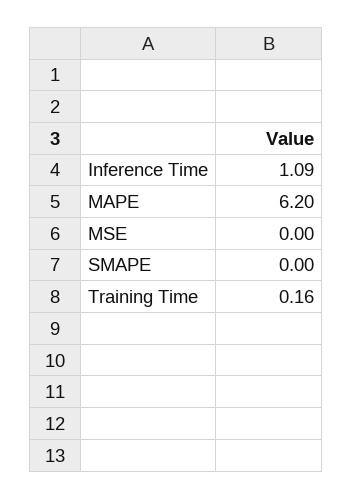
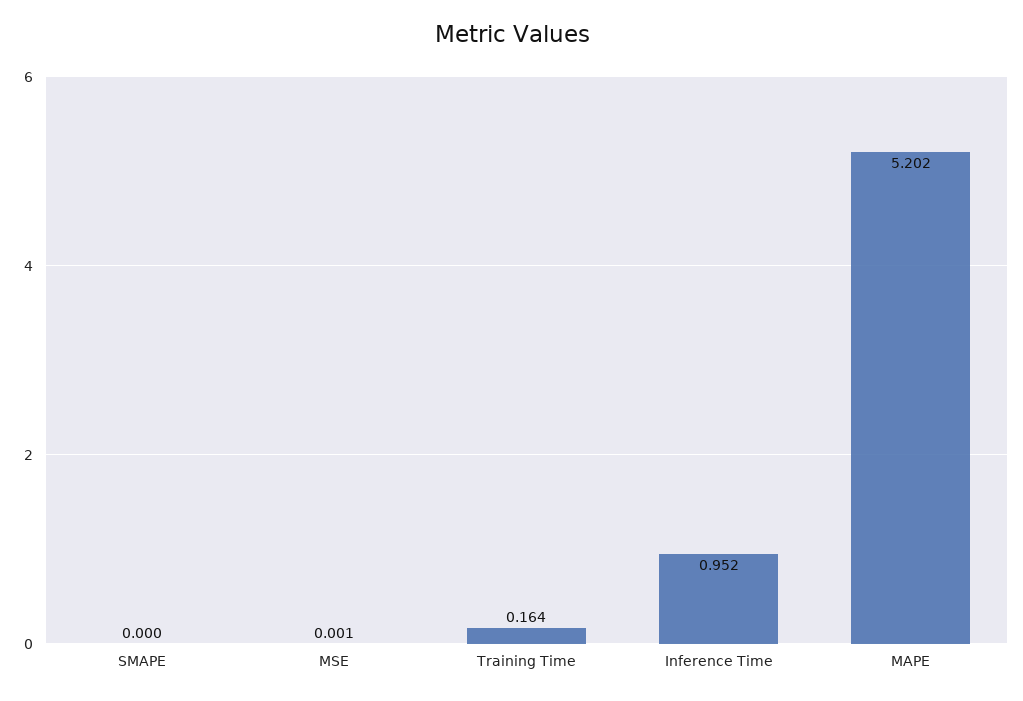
  {
-   "Inference Time": 1.09,
+   "Inference Time": 0.952,
-   "MAPE": 6.2,
+   "MAPE": 5.202,
    "MSE": 0.001,
    "SMAPE": 0,
    "Training Time": 0.164
  }

